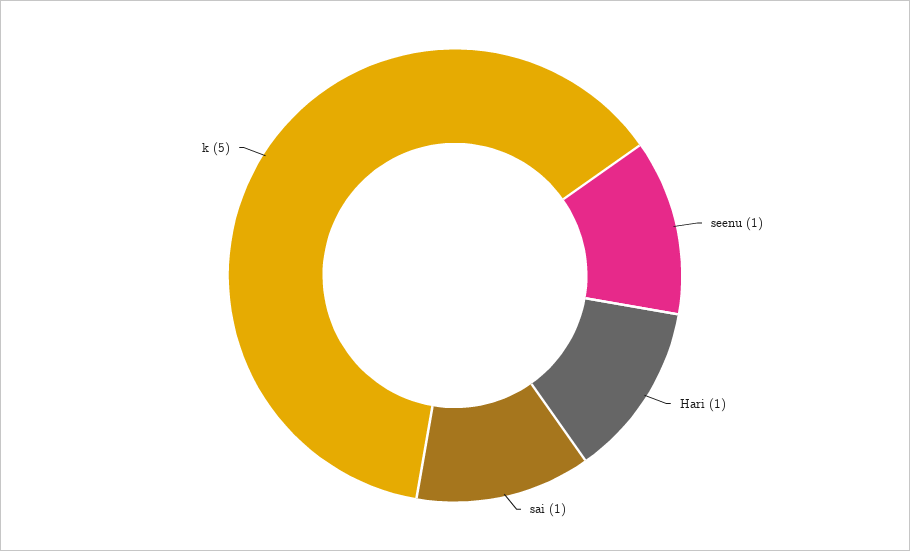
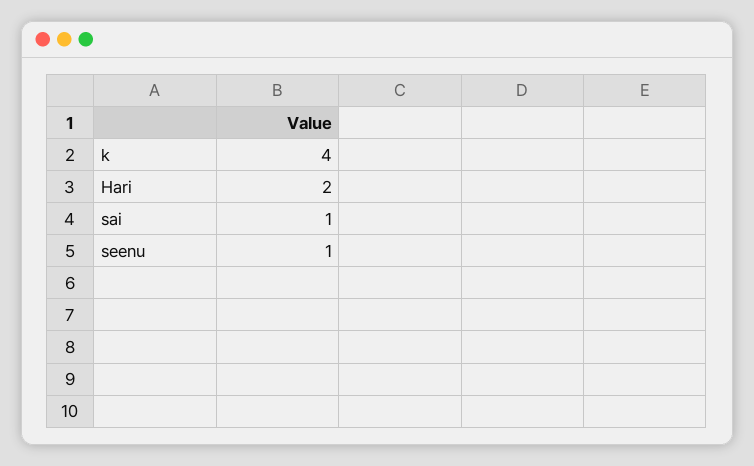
  {
    "seenu": 1,
-   "Hari": 1,
+   "Hari": 2,
    "sai": 1,
-   "k": 5
+   "k": 4
  }

